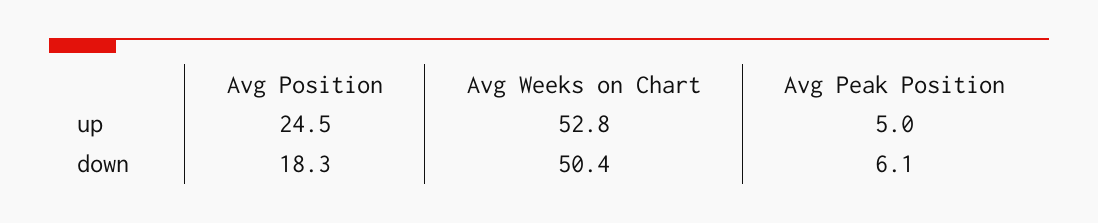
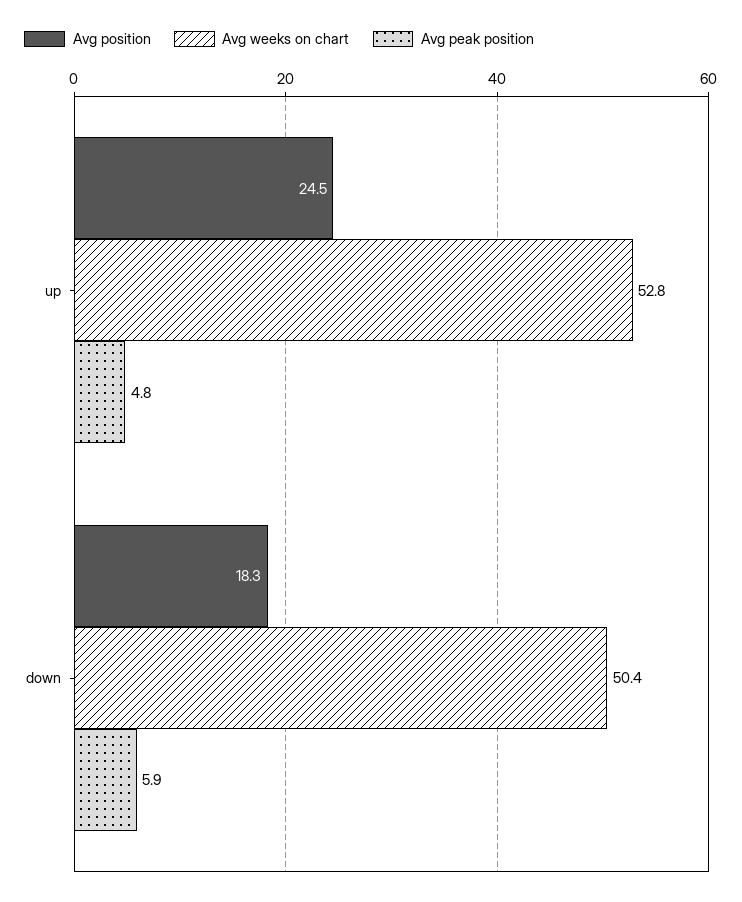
  {
    "Avg Position": {
      "up": 24.5,
      "down": 18.3
    },
    "Avg Weeks on Chart": {
      "up": 52.8,
      "down": 50.4
    },
    "Avg Peak Position": {
-     "up": 5,
+     "up": 4.8,
-     "down": 6.1
+     "down": 5.9
    }
  }

